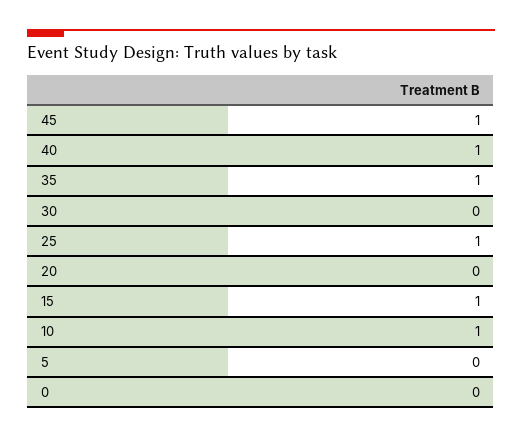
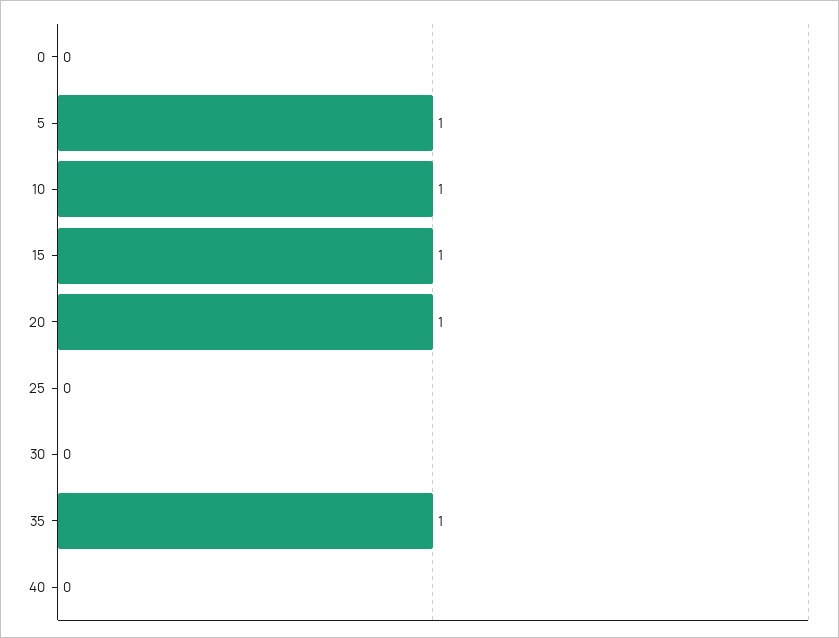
  {
-   "45": 1,
-   "40": 1,
+   "40": 0,
    "35": 1,
    "30": 0,
-   "25": 1,
+   "25": 0,
-   "20": 0,
+   "20": 1,
    "15": 1,
    "10": 1,
-   "5": 0,
+   "5": 1,
    "0": 0
  }

